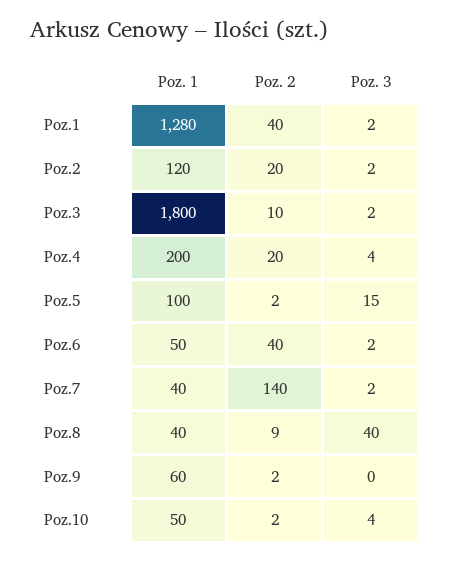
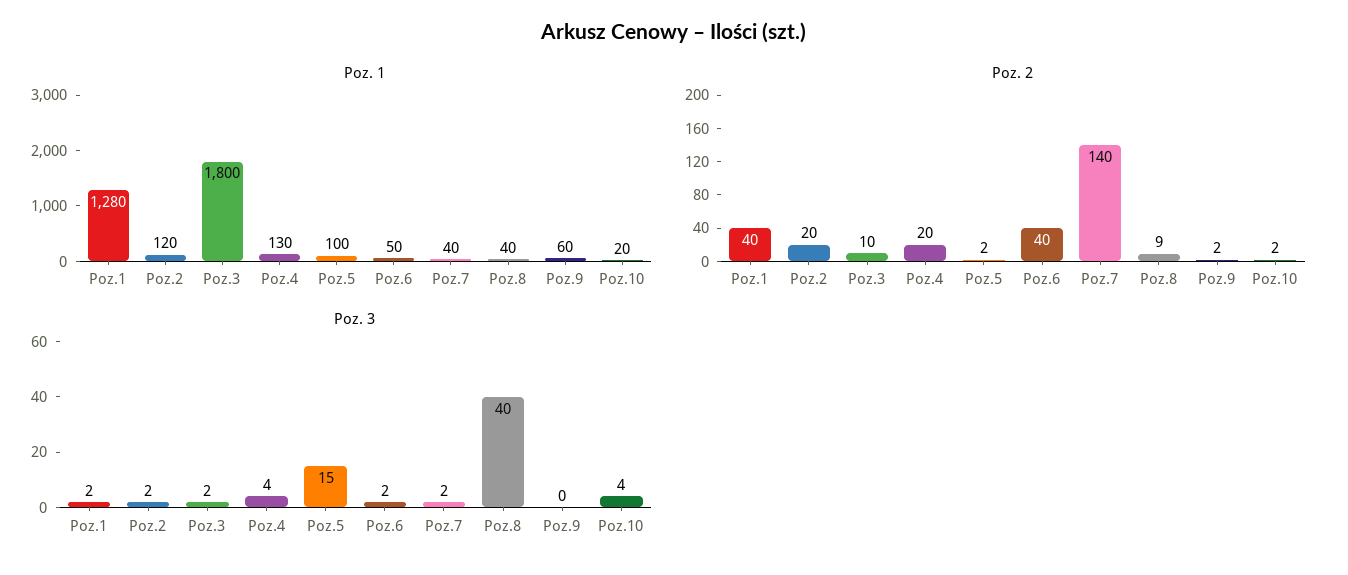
  {
    "Poz. 1": {
      "Poz.1": 1280,
      "Poz.2": 120,
      "Poz.3": 1800,
-     "Poz.4": 200,
+     "Poz.4": 130,
      "Poz.5": 100,
      "Poz.6": 50,
      "Poz.7": 40,
      "Poz.8": 40,
      "Poz.9": 60,
-     "Poz.10": 50
+     "Poz.10": 20
    },
    "Poz. 2": {
      "Poz.1": 40,
      "Poz.2": 20,
      "Poz.3": 10,
      "Poz.4": 20,
      "Poz.5": 2,
      "Poz.6": 40,
      "Poz.7": 140,
      "Poz.8": 9,
      "Poz.9": 2,
      "Poz.10": 2
    },
    "Poz. 3": {
      "Poz.1": 2,
      "Poz.2": 2,
      "Poz.3": 2,
      "Poz.4": 4,
      "Poz.5": 15,
      "Poz.6": 2,
      "Poz.7": 2,
      "Poz.8": 40,
      "Poz.9": 0,
      "Poz.10": 4
    }
  }

